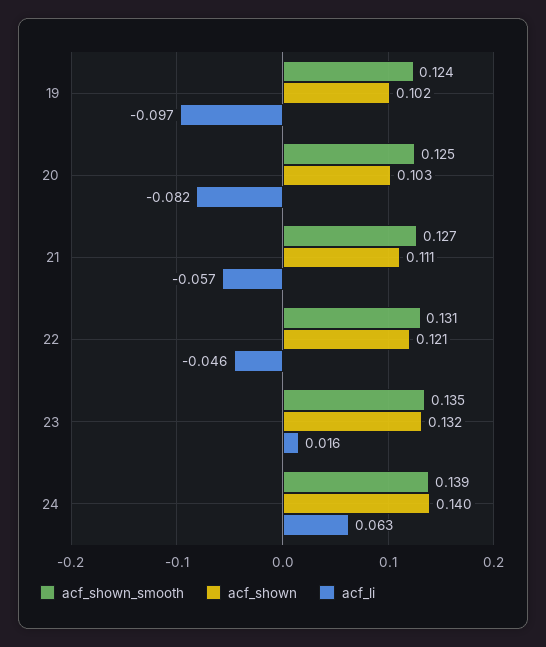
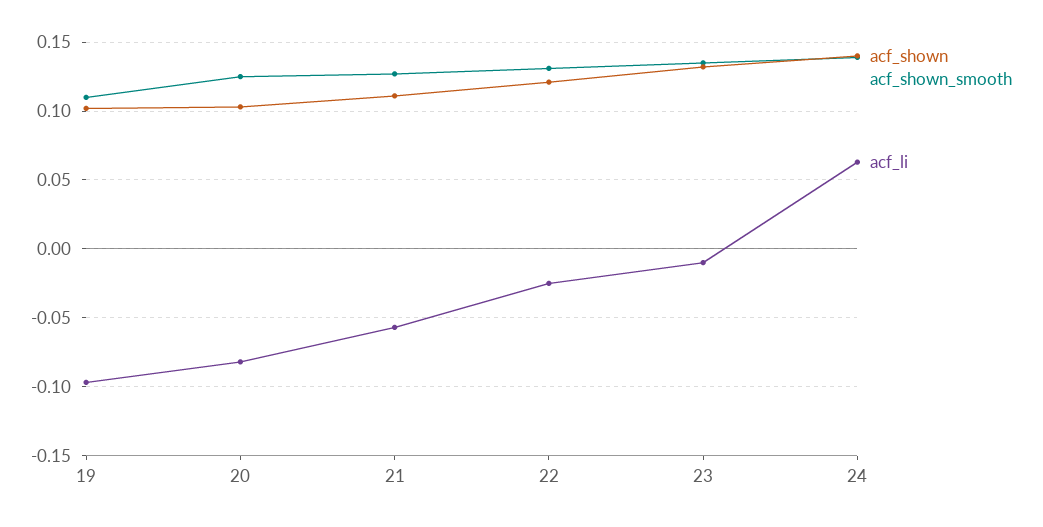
  {
    "acf_shown_smooth": {
-     "19": 0.124,
+     "19": 0.11,
      "20": 0.125,
      "21": 0.127,
      "22": 0.131,
      "23": 0.135,
      "24": 0.139
    },
    "acf_shown": {
      "19": 0.102,
      "20": 0.103,
      "21": 0.111,
      "22": 0.121,
      "23": 0.132,
      "24": 0.14
    },
    "acf_li": {
      "19": -0.097,
      "20": -0.082,
      "21": -0.057,
-     "22": -0.046,
+     "22": -0.025,
-     "23": 0.016,
+     "23": -0.01,
      "24": 0.063
    }
  }

